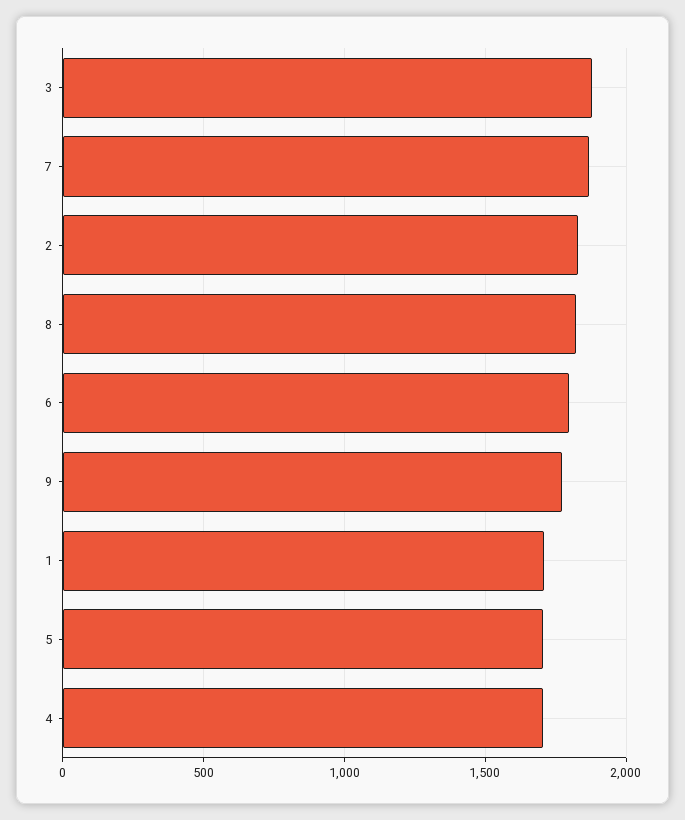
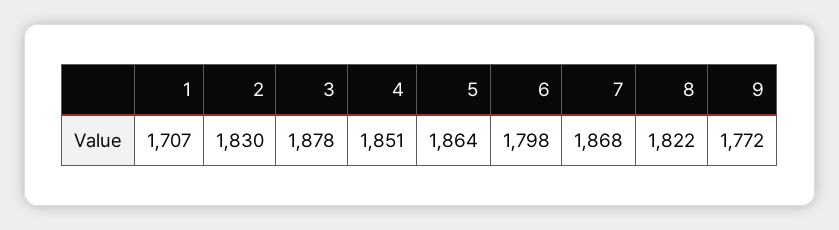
  {
    "3": 1878,
    "7": 1868,
    "2": 1830,
    "8": 1822,
    "6": 1798,
    "9": 1772,
    "1": 1707,
-   "5": 1700,
+   "5": 1864,
-   "4": 1700
+   "4": 1851
  }

